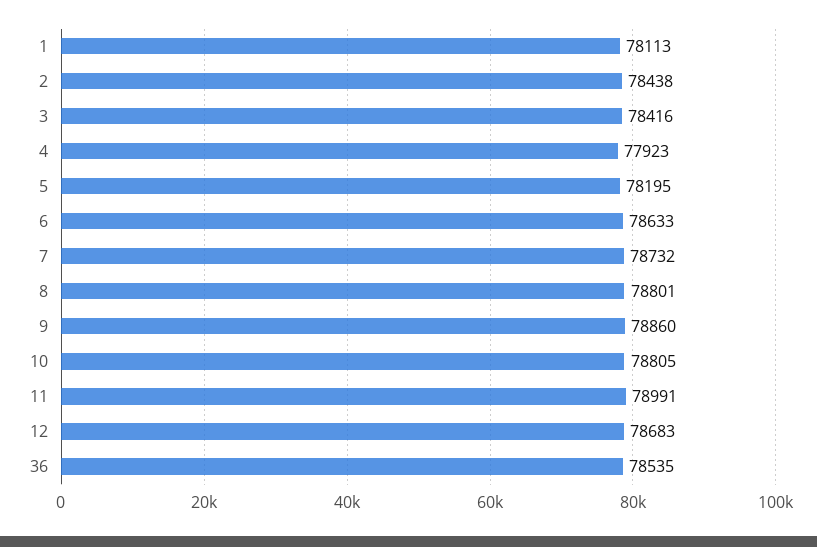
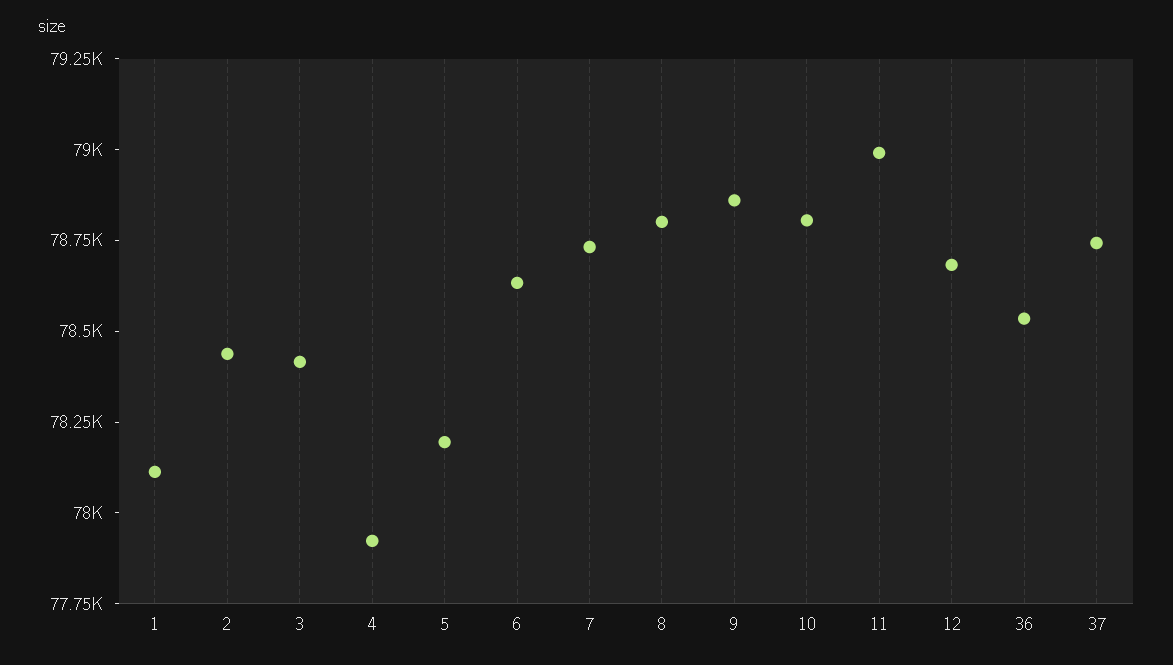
  {
    "1": 78113,
    "2": 78438,
    "3": 78416,
    "4": 77923,
    "5": 78195,
    "6": 78633,
    "7": 78732,
    "8": 78801,
    "9": 78860,
    "10": 78805,
    "11": 78991,
    "12": 78683,
-   "36": 78535
+   "36": 78535,
+   "37": 78750
  }

